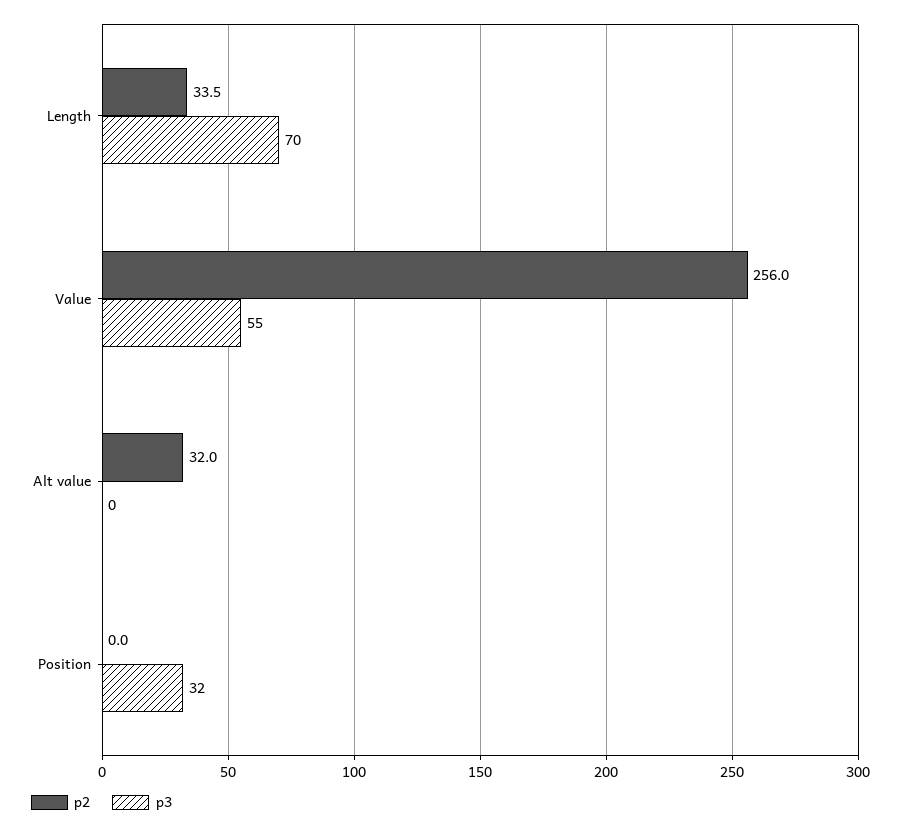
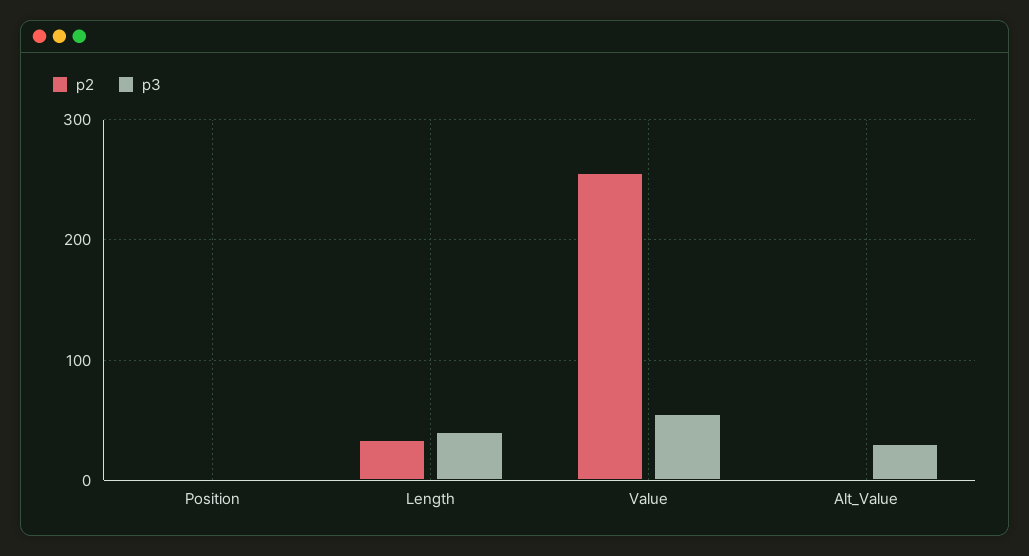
  {
    "p2": {
      "Length": 33.5,
      "Value": 256,
-     "Alt value": 32,
+     "Alt value": 0,
      "Position": 0
    },
    "p3": {
-     "Length": 70,
+     "Length": 40,
      "Value": 55,
-     "Alt value": 0,
+     "Alt value": 30,
-     "Position": 32
+     "Position": 0
    }
  }

